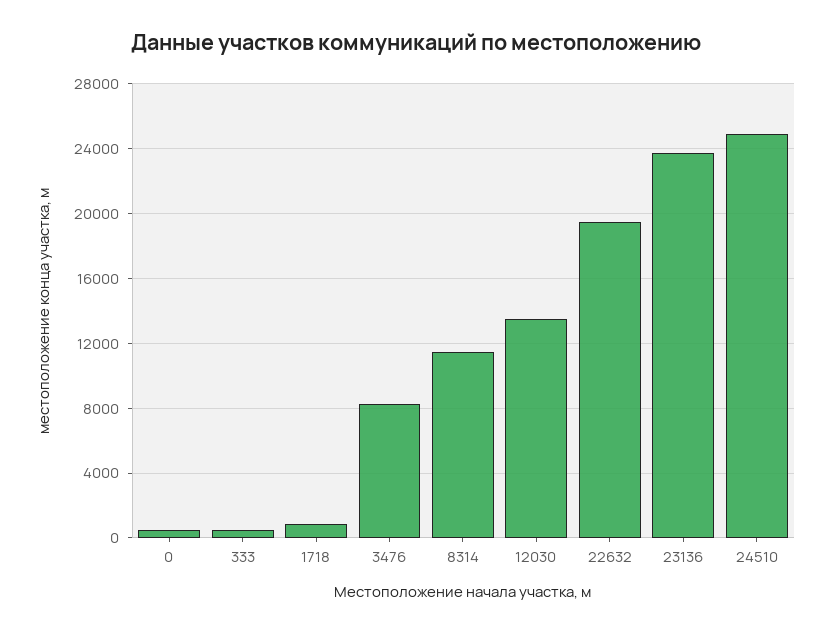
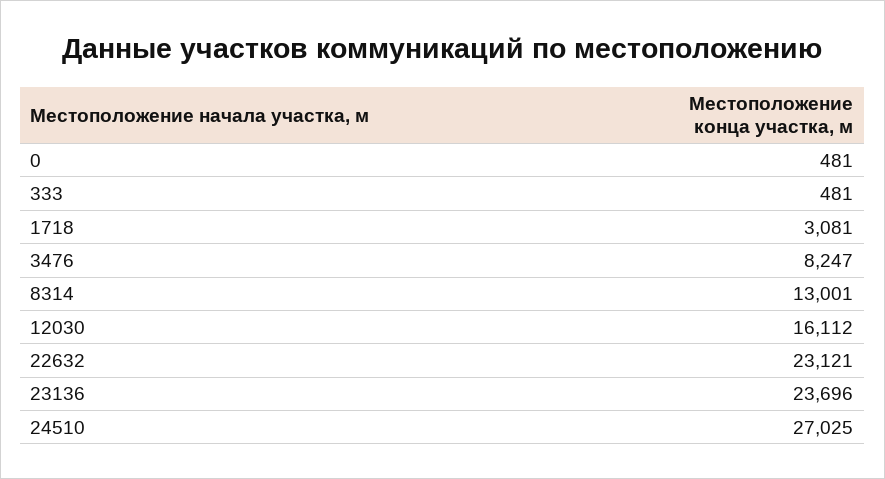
  {
    "0": 481,
    "333": 481,
-   "1718": 1000,
+   "1718": 3081,
    "3476": 8247,
-   "8314": 11500,
+   "8314": 13001,
-   "12030": 13500,
+   "12030": 16112,
-   "22632": 19500,
+   "22632": 23121,
    "23136": 23696,
-   "24510": 25000
+   "24510": 27025
  }

